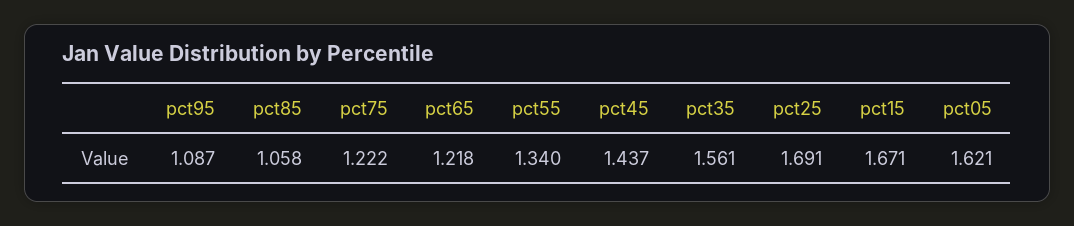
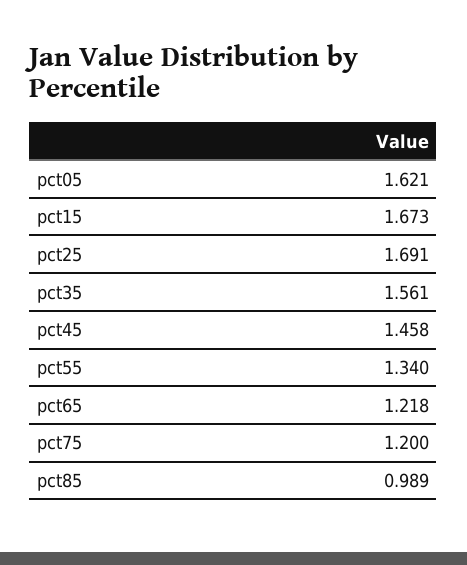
  {
-   "pct95": 1.087,
-   "pct85": 1.058,
+   "pct85": 0.989,
-   "pct75": 1.222,
+   "pct75": 1.2,
    "pct65": 1.218,
    "pct55": 1.34,
-   "pct45": 1.437,
+   "pct45": 1.458,
    "pct35": 1.561,
    "pct25": 1.691,
-   "pct15": 1.671,
+   "pct15": 1.673,
    "pct05": 1.621
  }

